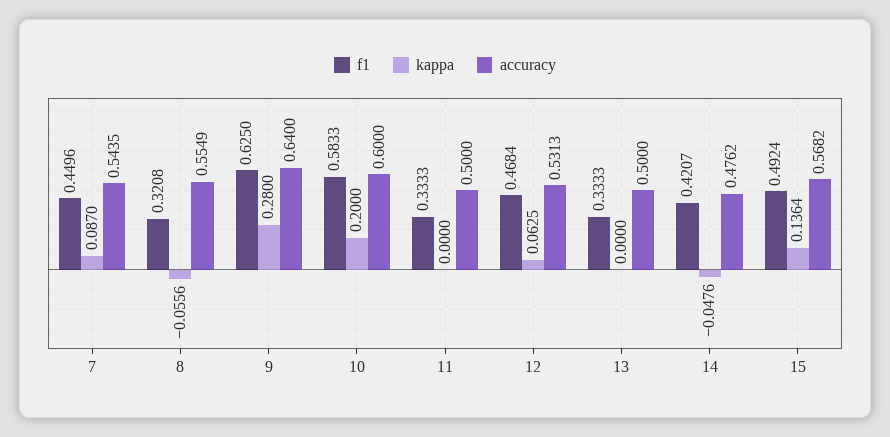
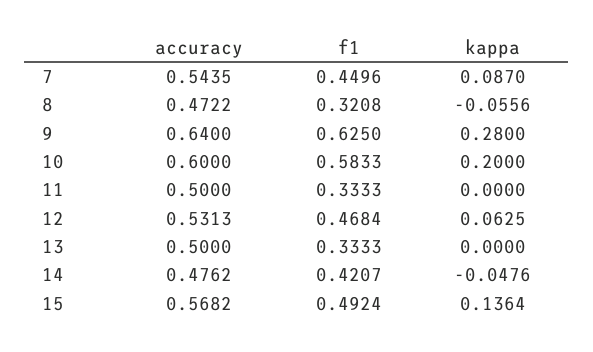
  {
    "f1": {
      "7": 0.4496,
      "8": 0.3208,
      "9": 0.625,
      "10": 0.5833,
      "11": 0.3333,
      "12": 0.4684,
      "13": 0.3333,
      "14": 0.4207,
      "15": 0.4924
    },
    "kappa": {
      "7": 0.087,
      "8": -0.0556,
      "9": 0.28,
      "10": 0.2,
      "11": 0,
      "12": 0.0625,
      "13": 0,
      "14": -0.0476,
      "15": 0.1364
    },
    "accuracy": {
      "7": 0.5435,
-     "8": 0.5549,
+     "8": 0.4722,
      "9": 0.64,
      "10": 0.6,
      "11": 0.5,
      "12": 0.5313,
      "13": 0.5,
      "14": 0.4762,
      "15": 0.5682
    }
  }

